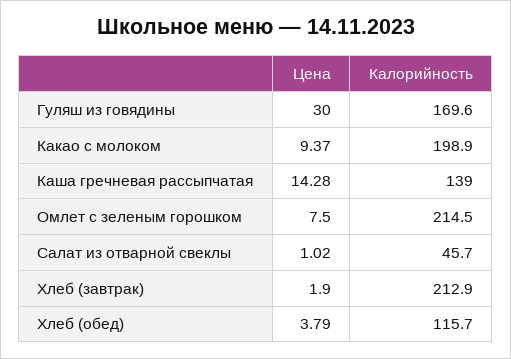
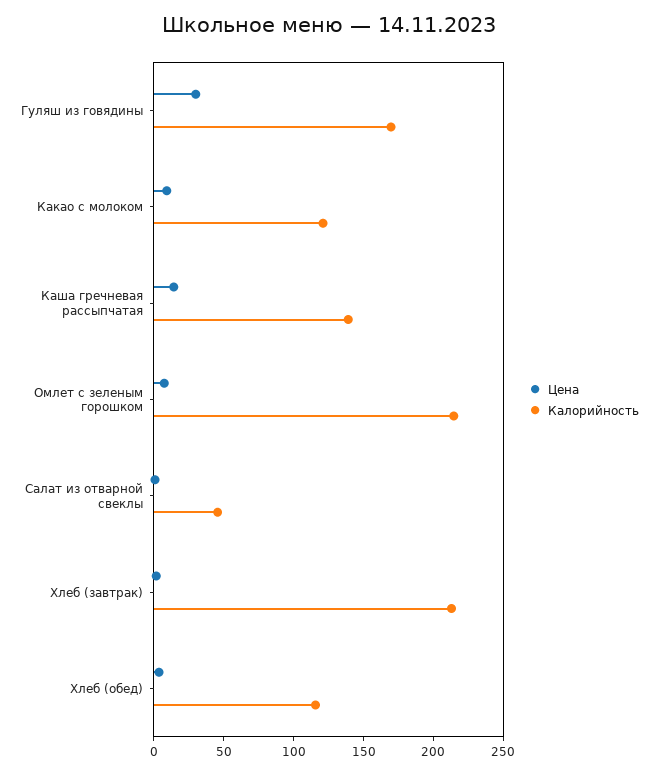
  {
    "Цена": {
      "Гуляш из говядины": 30,
      "Какао с молоком": 9.37,
      "Каша гречневая рассыпчатая": 14.28,
      "Омлет с зеленым горошком": 7.5,
      "Салат из отварной свеклы": 1.02,
      "Хлеб (завтрак)": 1.9,
      "Хлеб (обед)": 3.79
    },
    "Калорийность": {
      "Гуляш из говядины": 169.6,
-     "Какао с молоком": 198.9,
+     "Какао с молоком": 120,
      "Каша гречневая рассыпчатая": 139,
      "Омлет с зеленым горошком": 214.5,
      "Салат из отварной свеклы": 45.7,
      "Хлеб (завтрак)": 212.9,
      "Хлеб (обед)": 115.7
    }
  }

